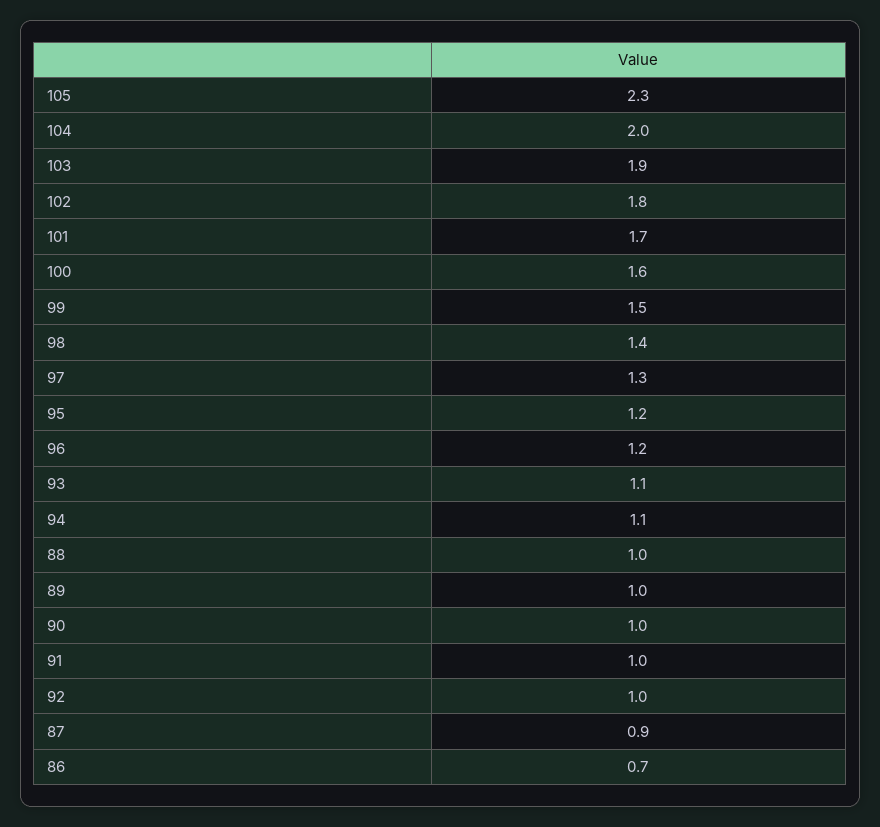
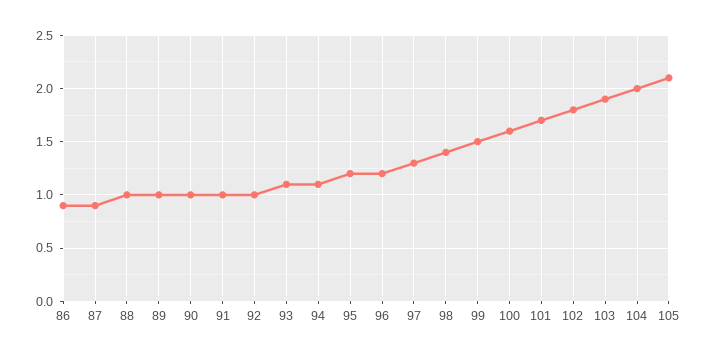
  {
-   "105": 2.3,
+   "105": 2.1,
    "104": 2,
    "103": 1.9,
    "102": 1.8,
    "101": 1.7,
    "100": 1.6,
    "99": 1.5,
    "98": 1.4,
    "97": 1.3,
    "95": 1.2,
    "96": 1.2,
    "93": 1.1,
    "94": 1.1,
    "88": 1,
    "89": 1,
    "90": 1,
    "91": 1,
    "92": 1,
    "87": 0.9,
-   "86": 0.7
+   "86": 0.9
  }

